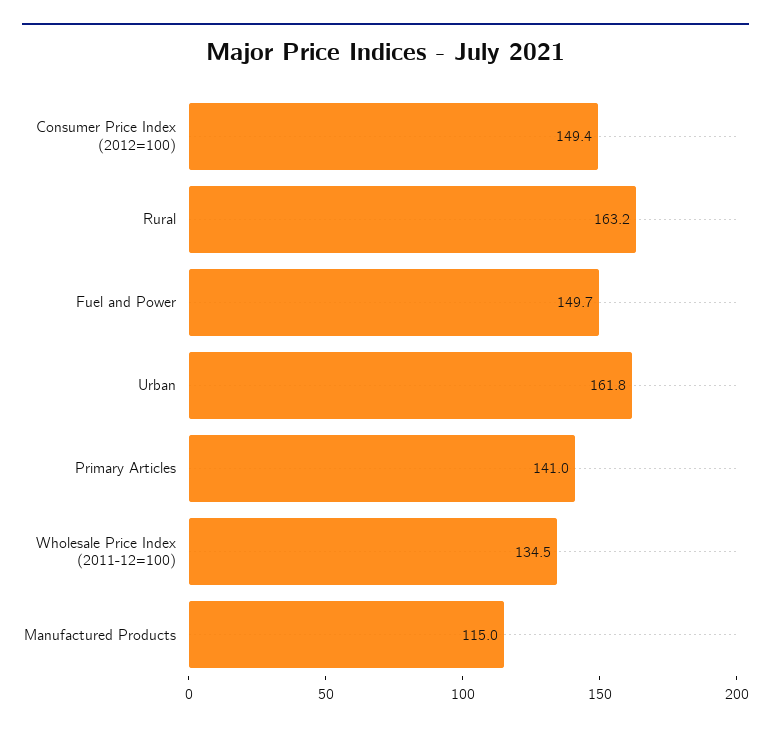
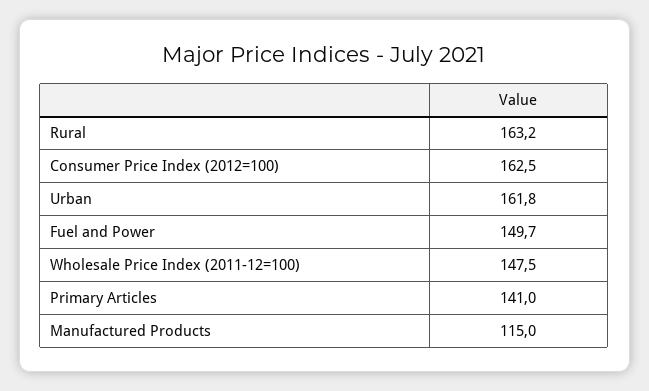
  {
-   "Consumer Price Index (2012=100)": 149.4,
+   "Consumer Price Index (2012=100)": 162.5,
    "Rural": 163.2,
    "Fuel and Power": 149.7,
    "Urban": 161.8,
    "Primary Articles": 141,
-   "Wholesale Price Index (2011-12=100)": 134.5,
+   "Wholesale Price Index (2011-12=100)": 147.5,
    "Manufactured Products": 115
  }

